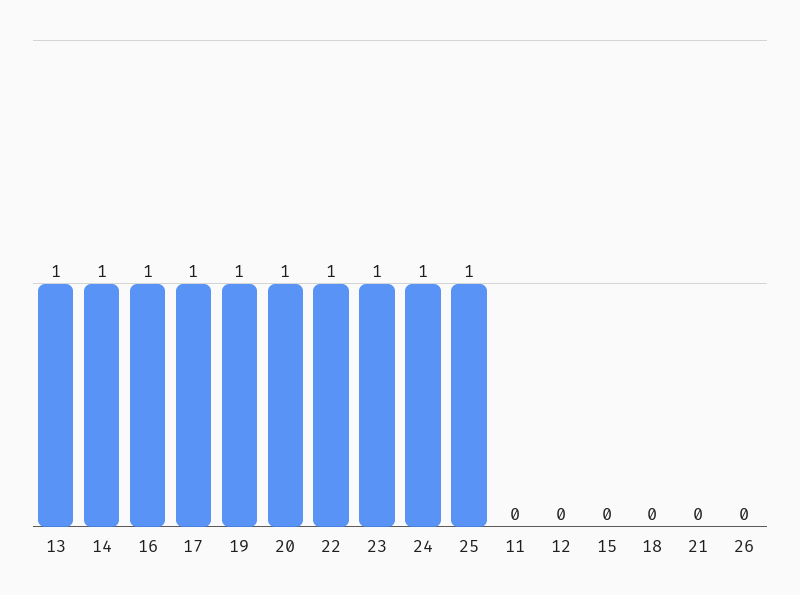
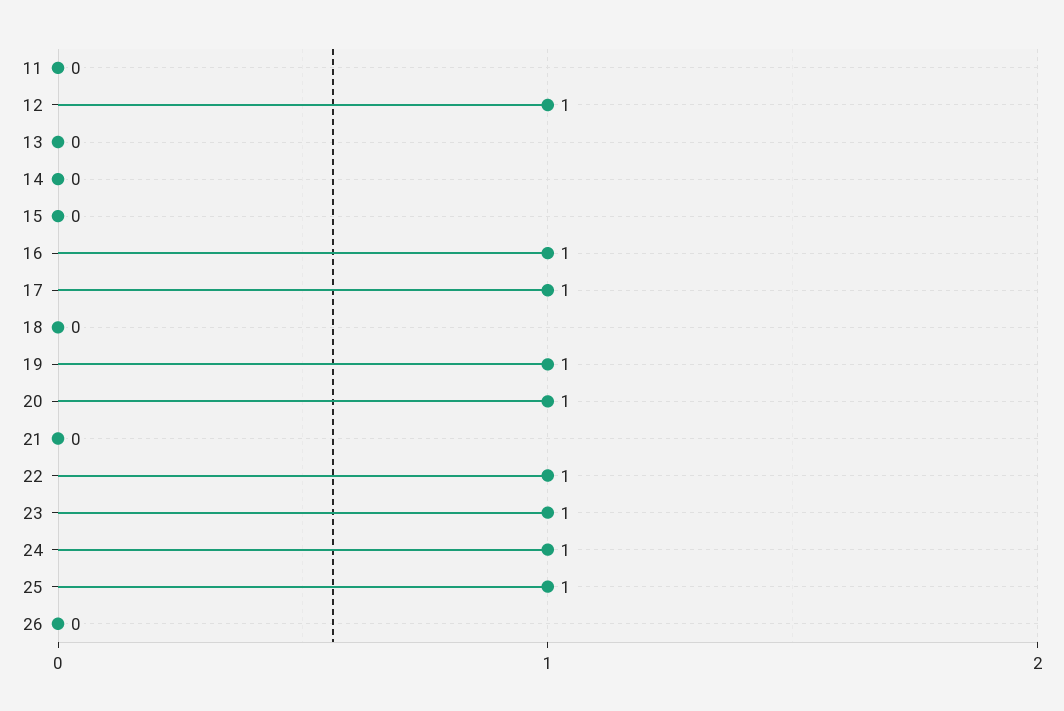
  {
-   "13": 1,
+   "13": 0,
-   "14": 1,
+   "14": 0,
    "16": 1,
    "17": 1,
    "19": 1,
    "20": 1,
    "22": 1,
    "23": 1,
    "24": 1,
    "25": 1,
    "11": 0,
-   "12": 0,
+   "12": 1,
    "15": 0,
    "18": 0,
    "21": 0,
    "26": 0
  }

